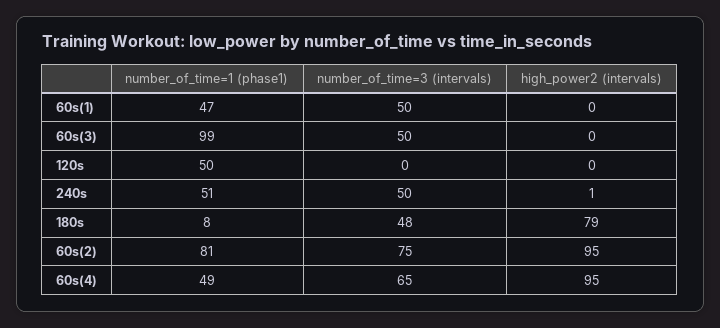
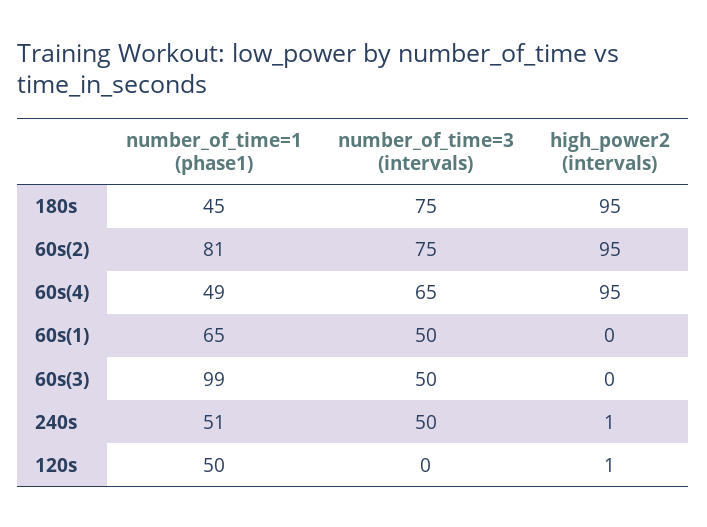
  {
    "number_of_time=1 (phase1)": {
-     "60s(1)": 47,
+     "60s(1)": 65,
      "60s(3)": 99,
      "120s": 50,
      "240s": 51,
-     "180s": 8,
+     "180s": 45,
      "60s(2)": 81,
      "60s(4)": 49
    },
    "number_of_time=3 (intervals)": {
      "60s(1)": 50,
      "60s(3)": 50,
      "120s": 0,
      "240s": 50,
-     "180s": 48,
+     "180s": 75,
      "60s(2)": 75,
      "60s(4)": 65
    },
    "high_power2 (intervals)": {
      "60s(1)": 0,
      "60s(3)": 0,
-     "120s": 0,
+     "120s": 1,
      "240s": 1,
-     "180s": 79,
+     "180s": 95,
      "60s(2)": 95,
      "60s(4)": 95
    }
  }

